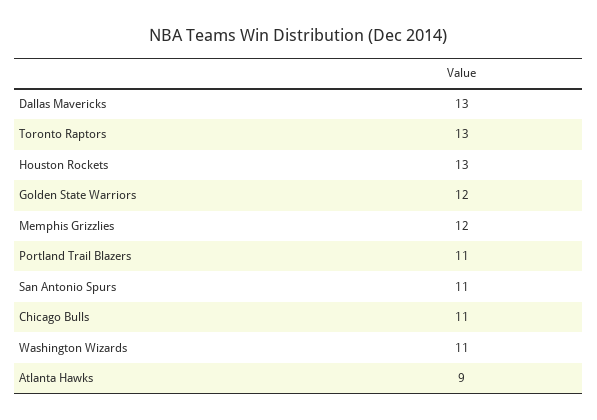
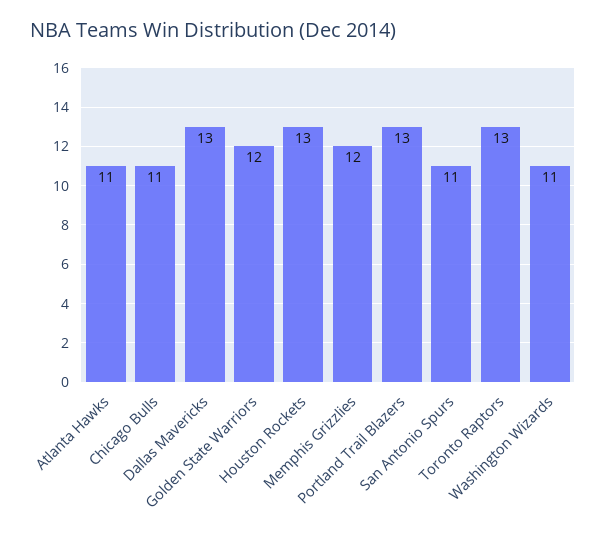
  {
    "Dallas Mavericks": 13,
    "Toronto Raptors": 13,
    "Houston Rockets": 13,
    "Golden State Warriors": 12,
    "Memphis Grizzlies": 12,
-   "Portland Trail Blazers": 11,
+   "Portland Trail Blazers": 13,
    "San Antonio Spurs": 11,
    "Chicago Bulls": 11,
    "Washington Wizards": 11,
-   "Atlanta Hawks": 9
+   "Atlanta Hawks": 11
  }

